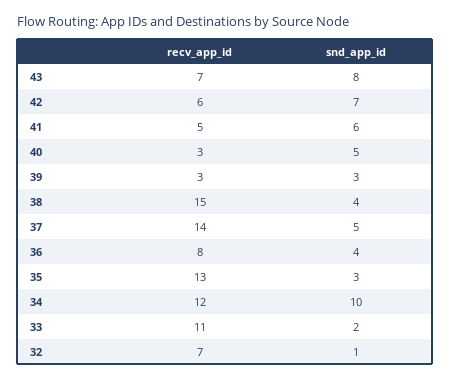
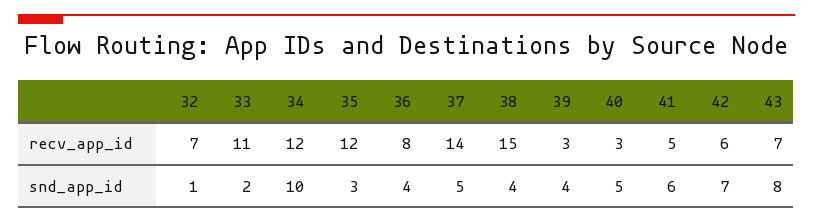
  {
    "recv_app_id": {
      "43": 7,
      "42": 6,
      "41": 5,
      "40": 3,
      "39": 3,
      "38": 15,
      "37": 14,
      "36": 8,
-     "35": 13,
+     "35": 12,
      "34": 12,
      "33": 11,
      "32": 7
    },
    "snd_app_id": {
      "43": 8,
      "42": 7,
      "41": 6,
      "40": 5,
-     "39": 3,
+     "39": 4,
      "38": 4,
      "37": 5,
      "36": 4,
      "35": 3,
      "34": 10,
      "33": 2,
      "32": 1
    }
  }

